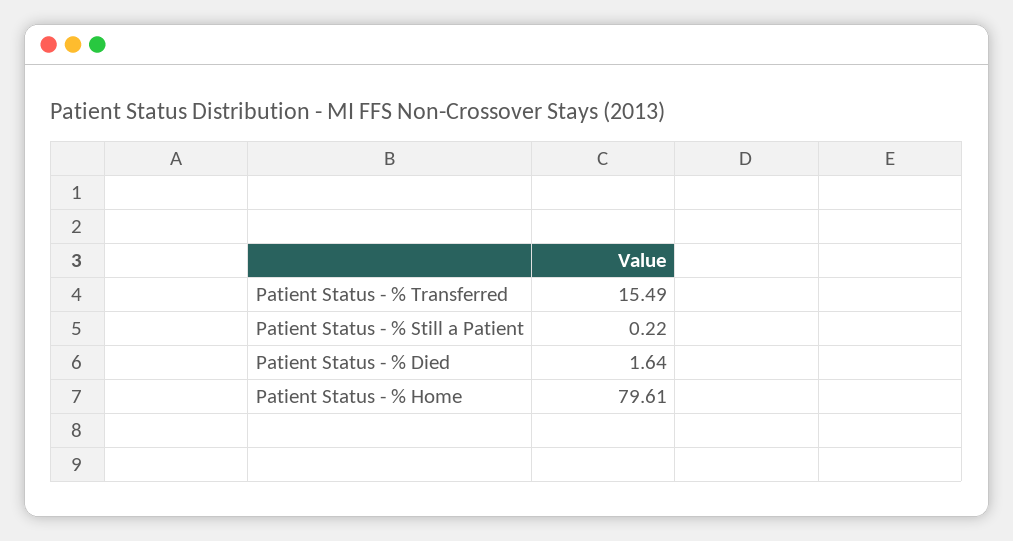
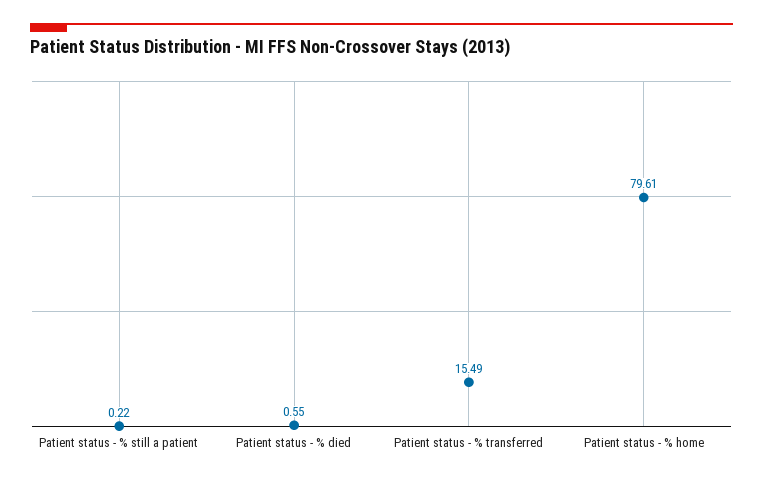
  {
    "Patient Status - % Transferred": 15.49,
    "Patient Status - % Still a Patient": 0.22,
-   "Patient Status - % Died": 1.64,
+   "Patient Status - % Died": 0.55,
    "Patient Status - % Home": 79.61
  }

